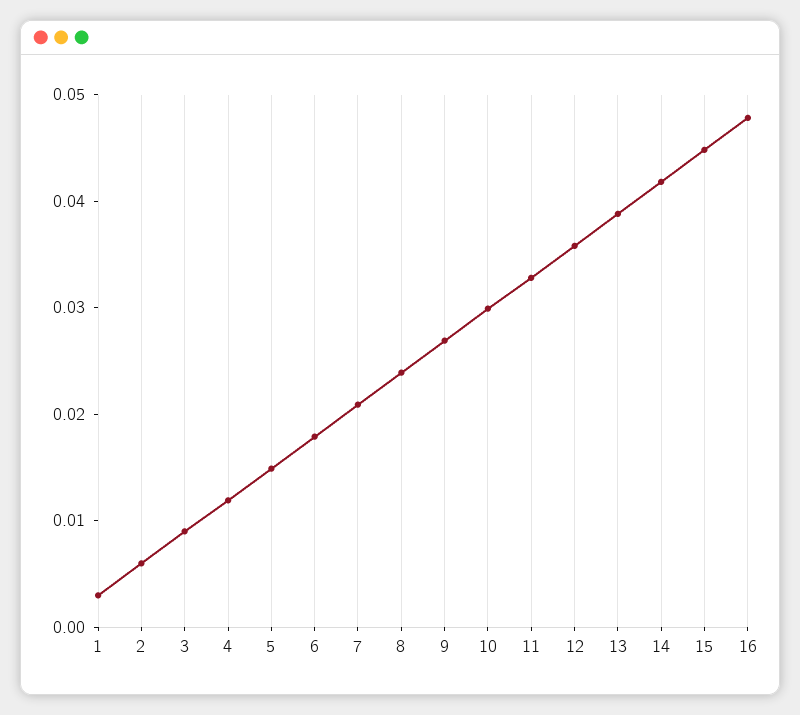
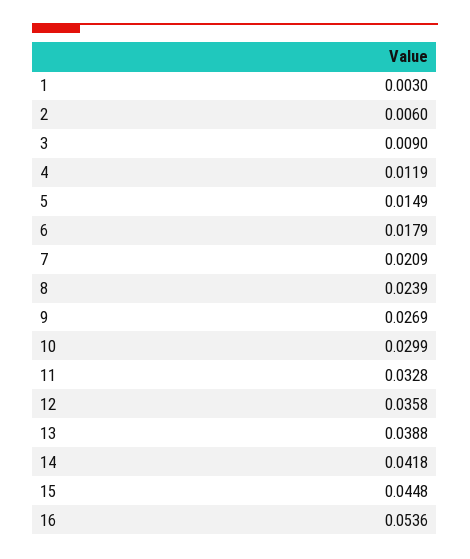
  {
    "1": 0.003,
    "2": 0.006,
    "3": 0.009,
    "4": 0.0119,
    "5": 0.0149,
    "6": 0.0179,
    "7": 0.0209,
    "8": 0.0239,
    "9": 0.0269,
    "10": 0.0299,
    "11": 0.0328,
    "12": 0.0358,
    "13": 0.0388,
    "14": 0.0418,
    "15": 0.0448,
-   "16": 0.048
+   "16": 0.0536
  }

